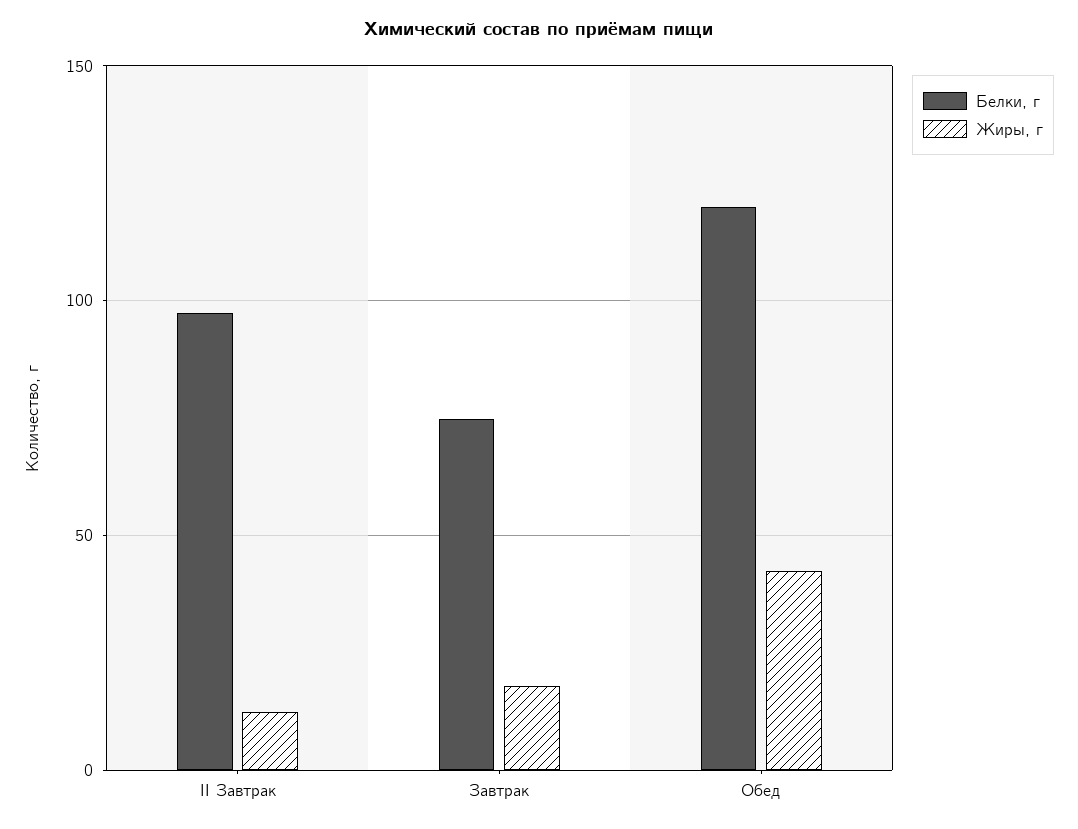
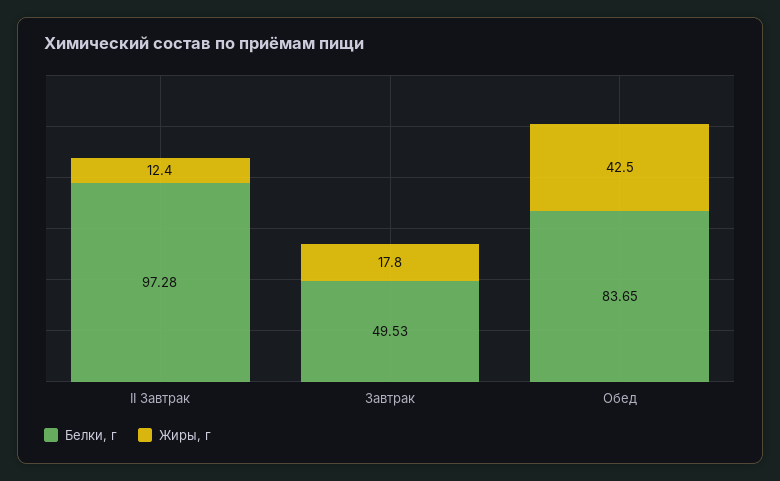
  {
    "Белки, г": {
      "II Завтрак": 97.28,
-     "Завтрак": 75,
+     "Завтрак": 49.53,
-     "Обед": 120
+     "Обед": 83.65
    },
    "Жиры, г": {
      "II Завтрак": 12.4,
      "Завтрак": 17.8,
      "Обед": 42.5
    }
  }

